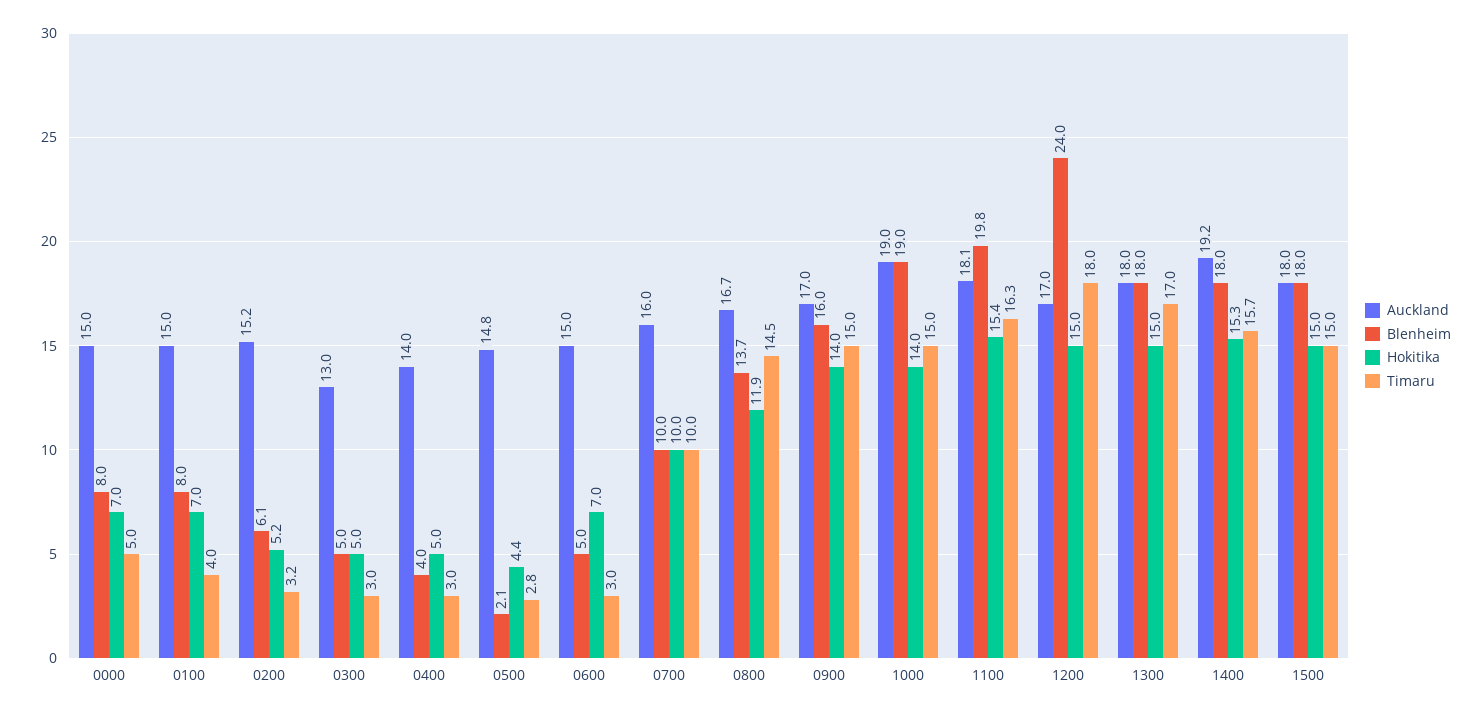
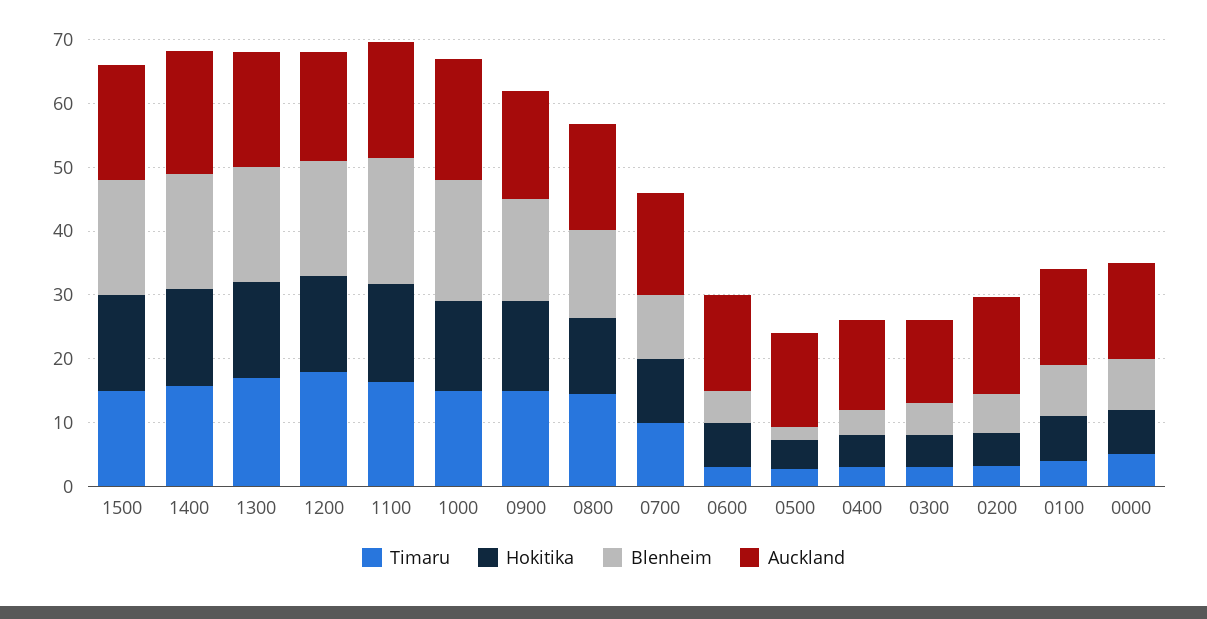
  {
    "Auckland": {
      "0000": 15,
      "0100": 15,
      "0200": 15.2,
      "0300": 13,
      "0400": 14,
      "0500": 14.8,
      "0600": 15,
      "0700": 16,
      "0800": 16.7,
      "0900": 17,
      "1000": 19,
      "1100": 18.1,
      "1200": 17,
      "1300": 18,
      "1400": 19.2,
      "1500": 18
    },
    "Blenheim": {
      "0000": 8,
      "0100": 8,
      "0200": 6.1,
      "0300": 5,
      "0400": 4,
      "0500": 2.1,
      "0600": 5,
      "0700": 10,
      "0800": 13.7,
      "0900": 16,
      "1000": 19,
      "1100": 19.8,
-     "1200": 24,
+     "1200": 18,
      "1300": 18,
      "1400": 18,
      "1500": 18
    },
    "Hokitika": {
      "0000": 7,
      "0100": 7,
      "0200": 5.2,
      "0300": 5,
      "0400": 5,
      "0500": 4.4,
      "0600": 7,
      "0700": 10,
      "0800": 11.9,
      "0900": 14,
      "1000": 14,
      "1100": 15.4,
      "1200": 15,
      "1300": 15,
      "1400": 15.3,
      "1500": 15
    },
    "Timaru": {
      "0000": 5,
      "0100": 4,
      "0200": 3.2,
      "0300": 3,
      "0400": 3,
      "0500": 2.8,
      "0600": 3,
      "0700": 10,
      "0800": 14.5,
      "0900": 15,
      "1000": 15,
      "1100": 16.3,
      "1200": 18,
      "1300": 17,
      "1400": 15.7,
      "1500": 15
    }
  }

